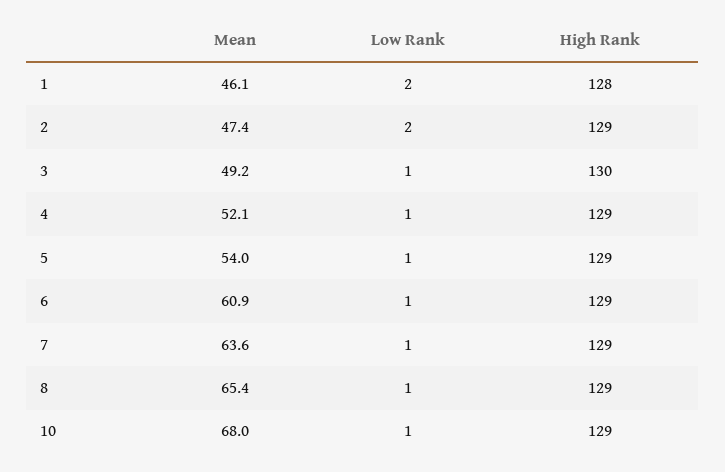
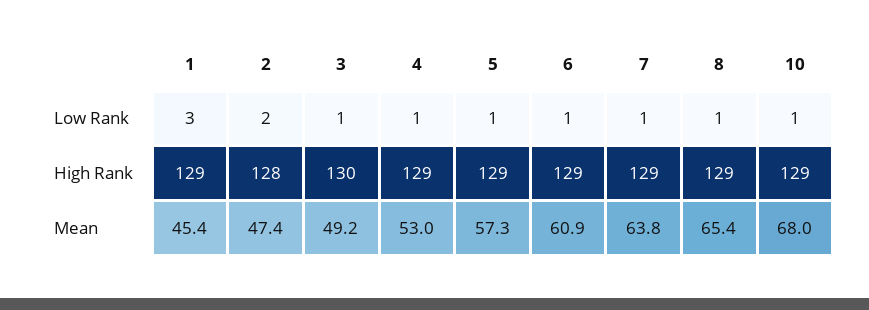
  {
    "Mean": {
-     "1": 46.1,
+     "1": 45.4,
      "2": 47.4,
      "3": 49.2,
-     "4": 52.1,
+     "4": 53,
-     "5": 54,
+     "5": 57.3,
      "6": 60.9,
-     "7": 63.6,
+     "7": 63.8,
      "8": 65.4,
      "10": 68
    },
    "Low Rank": {
-     "1": 2,
+     "1": 3,
      "2": 2,
      "3": 1,
      "4": 1,
      "5": 1,
      "6": 1,
      "7": 1,
      "8": 1,
      "10": 1
    },
    "High Rank": {
-     "1": 128,
+     "1": 129,
-     "2": 129,
+     "2": 128,
      "3": 130,
      "4": 129,
      "5": 129,
      "6": 129,
      "7": 129,
      "8": 129,
      "10": 129
    }
  }

